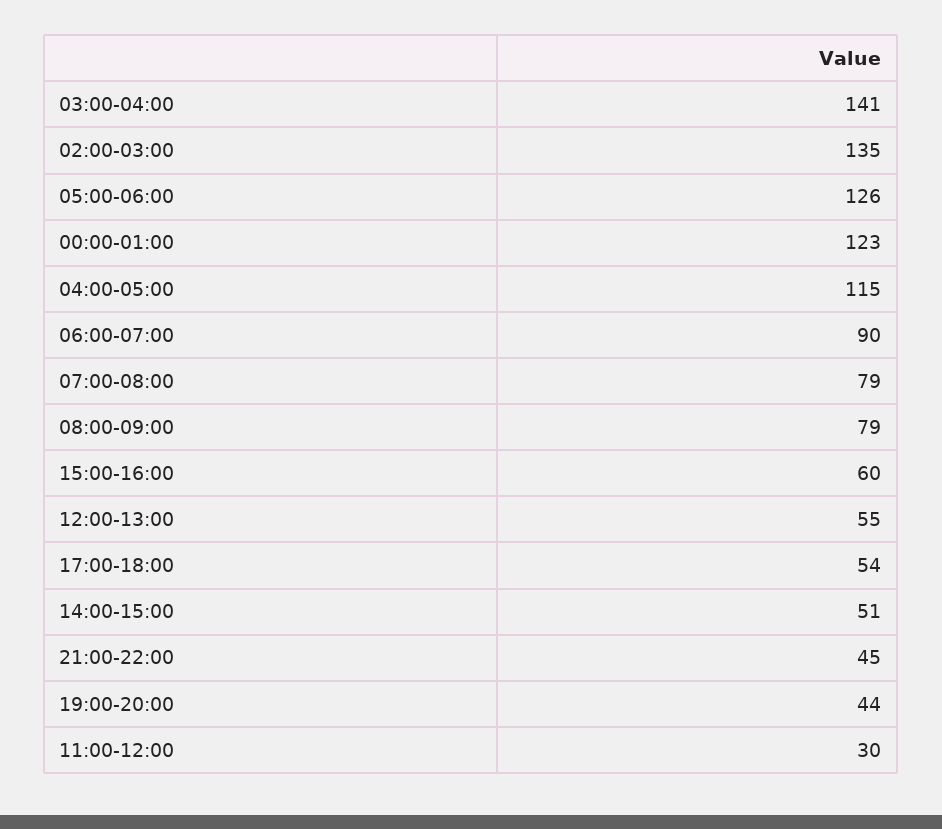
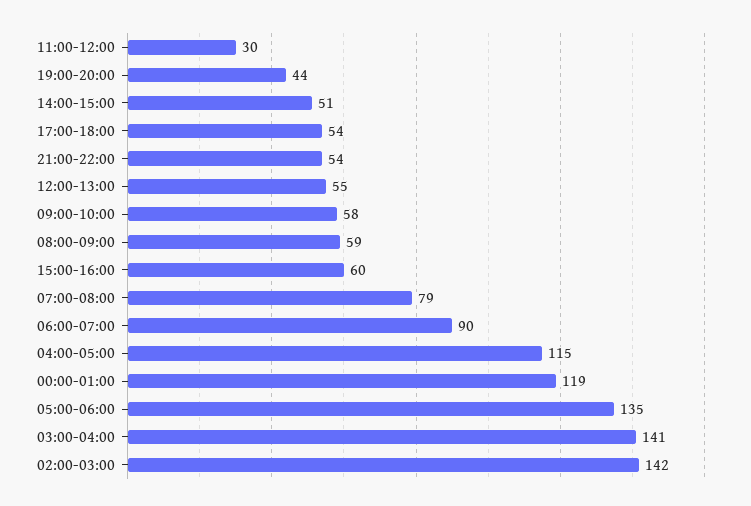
  {
    "03:00-04:00": 141,
-   "02:00-03:00": 135,
+   "02:00-03:00": 142,
-   "05:00-06:00": 126,
+   "05:00-06:00": 135,
-   "00:00-01:00": 123,
+   "00:00-01:00": 119,
    "04:00-05:00": 115,
    "06:00-07:00": 90,
    "07:00-08:00": 79,
-   "08:00-09:00": 79,
+   "08:00-09:00": 59,
    "15:00-16:00": 60,
    "12:00-13:00": 55,
    "17:00-18:00": 54,
    "14:00-15:00": 51,
-   "21:00-22:00": 45,
+   "21:00-22:00": 54,
    "19:00-20:00": 44,
-   "11:00-12:00": 30
+   "11:00-12:00": 30,
+   "09:00-10:00": 58
  }

